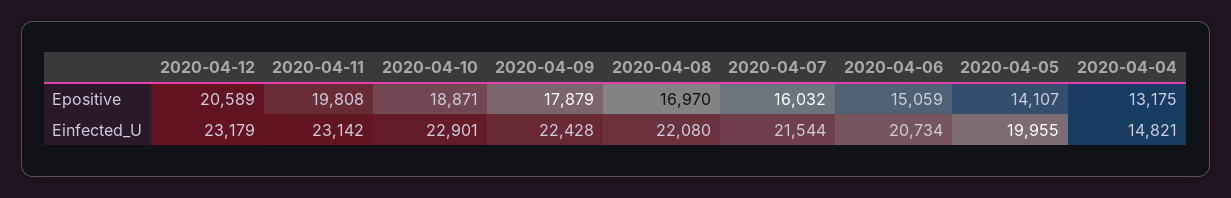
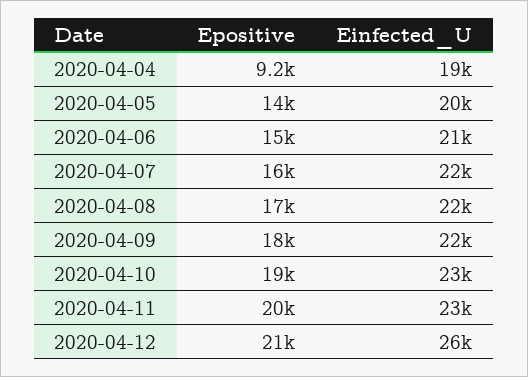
  {
    "2020-04-12": {
      "Epositive": 20589,
-     "Einfected_U": 23179
+     "Einfected_U": 26000
    },
    "2020-04-11": {
      "Epositive": 19808,
      "Einfected_U": 23142
    },
    "2020-04-10": {
      "Epositive": 18871,
      "Einfected_U": 22901
    },
    "2020-04-09": {
      "Epositive": 17879,
      "Einfected_U": 22428
    },
    "2020-04-08": {
      "Epositive": 16970,
      "Einfected_U": 22080
    },
    "2020-04-07": {
      "Epositive": 16032,
      "Einfected_U": 21544
    },
    "2020-04-06": {
      "Epositive": 15059,
      "Einfected_U": 20734
    },
    "2020-04-05": {
      "Epositive": 14107,
      "Einfected_U": 19955
    },
    "2020-04-04": {
-     "Epositive": 13175,
+     "Epositive": 9200,
-     "Einfected_U": 14821
+     "Einfected_U": 19000
    }
  }

